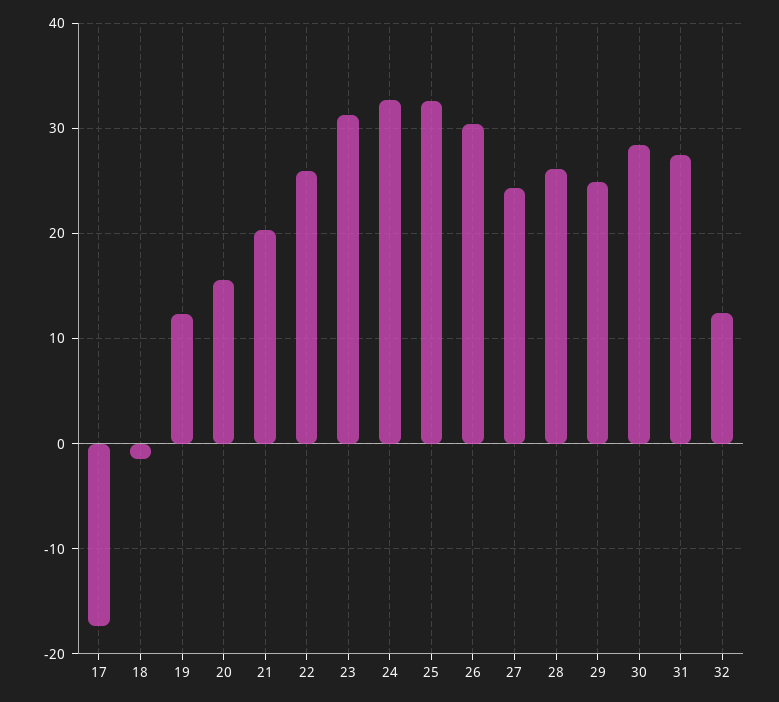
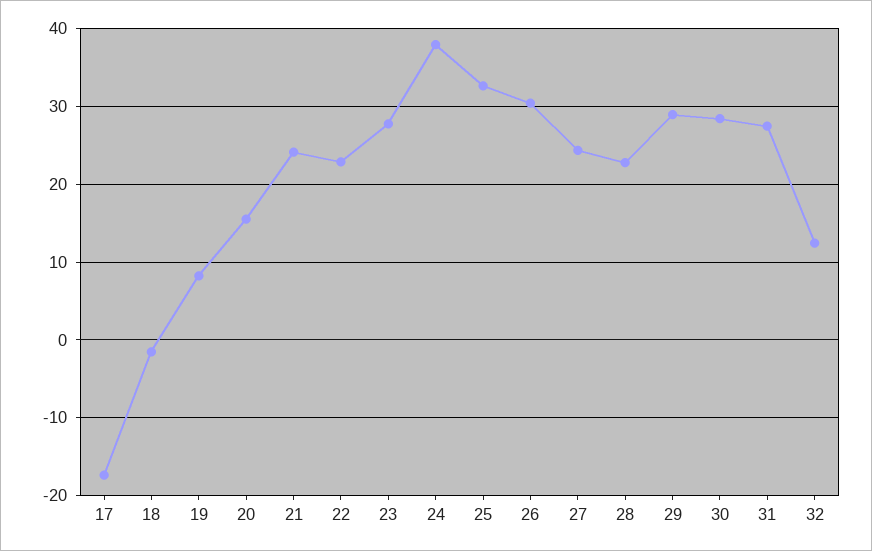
  {
    "17": -17,
    "18": -2,
-   "19": 12,
+   "19": 8,
    "20": 16,
-   "21": 20,
+   "21": 24,
-   "22": 26,
+   "22": 23,
-   "23": 31,
+   "23": 28,
-   "24": 33,
+   "24": 38,
    "25": 33,
    "26": 30,
    "27": 24,
-   "28": 26,
+   "28": 23,
-   "29": 25,
+   "29": 29,
    "30": 28,
    "31": 27,
    "32": 12
  }

